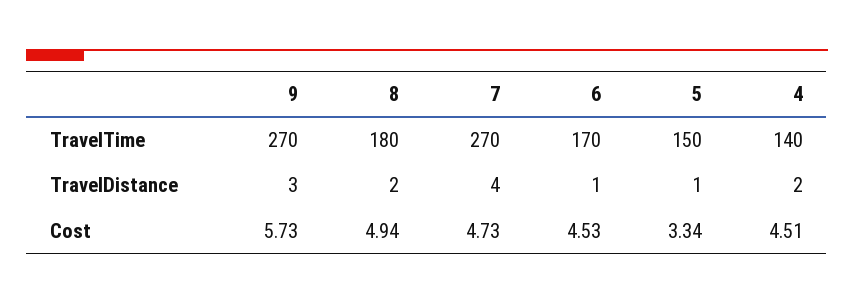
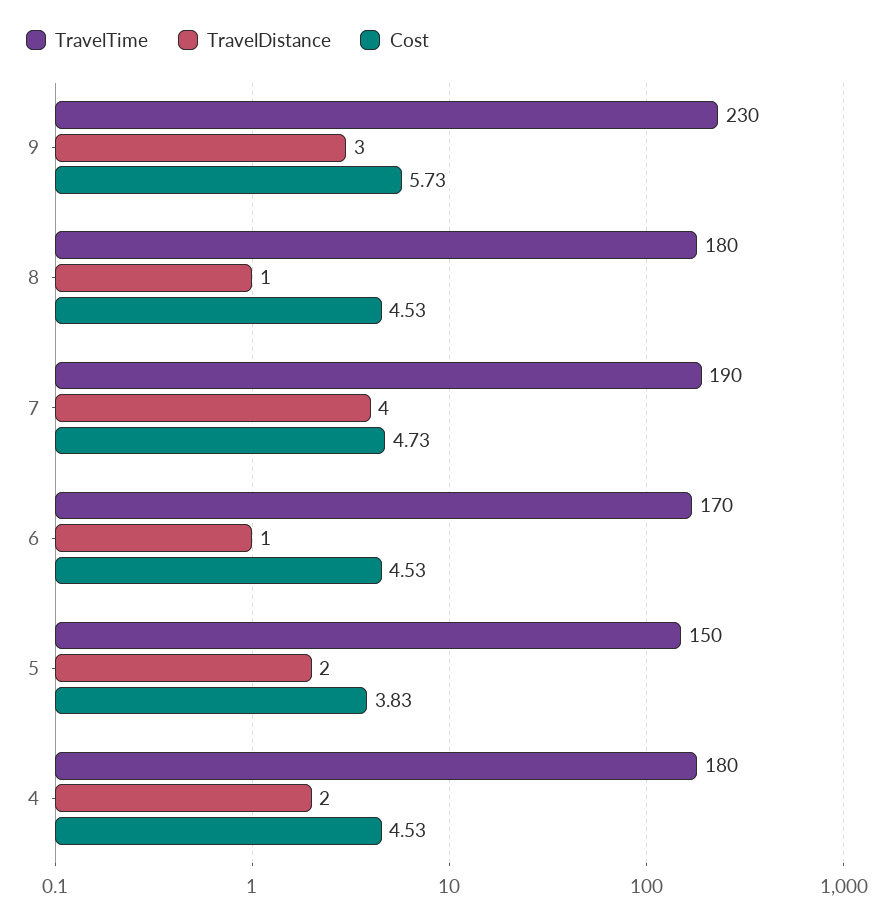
  {
    "TravelTime": {
-     "9": 270,
+     "9": 230,
      "8": 180,
-     "7": 270,
+     "7": 190,
      "6": 170,
      "5": 150,
-     "4": 140
+     "4": 180
    },
    "TravelDistance": {
      "9": 3,
-     "8": 2,
+     "8": 1,
      "7": 4,
      "6": 1,
-     "5": 1,
+     "5": 2,
      "4": 2
    },
    "Cost": {
      "9": 5.73,
-     "8": 4.94,
+     "8": 4.53,
      "7": 4.73,
      "6": 4.53,
-     "5": 3.34,
+     "5": 3.83,
-     "4": 4.51
+     "4": 4.53
    }
  }

